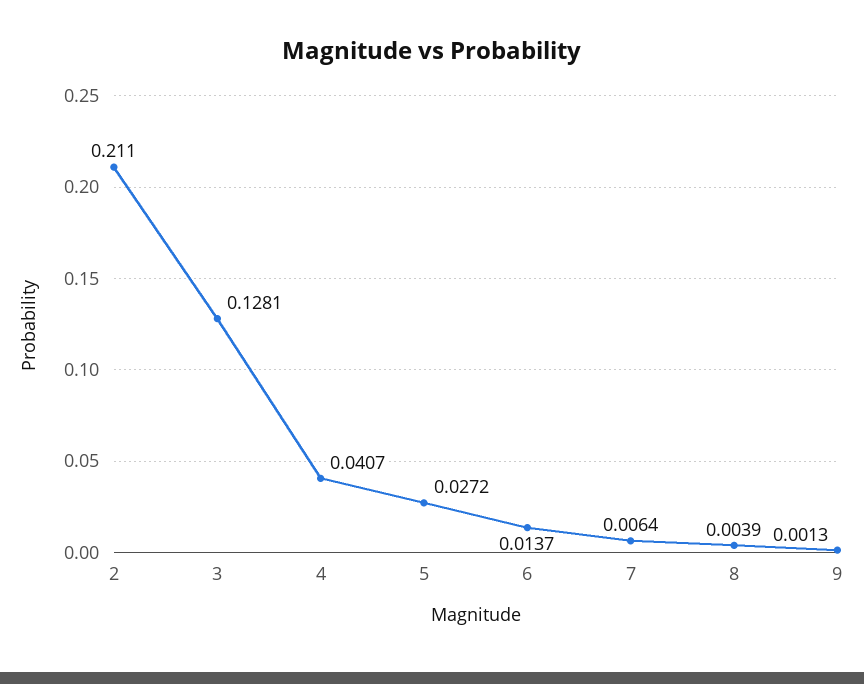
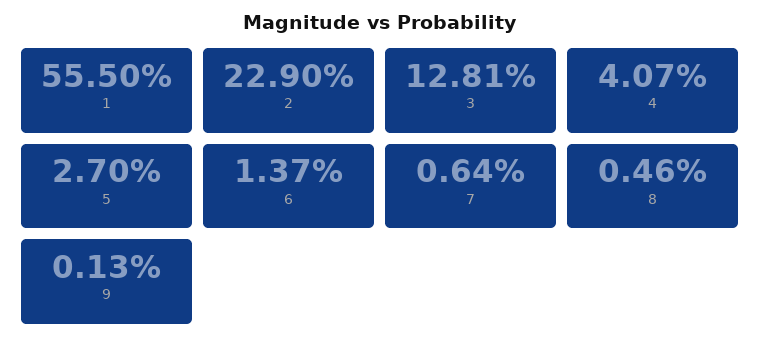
  {
-   "2": 0.211,
+   "2": 0.229,
    "3": 0.1281,
    "4": 0.0407,
-   "5": 0.0272,
+   "5": 0.027,
    "6": 0.0137,
    "7": 0.0064,
-   "8": 0.0039,
+   "8": 0.0046,
-   "9": 0.0013
+   "9": 0.0013,
+   "1": 0.555
  }

